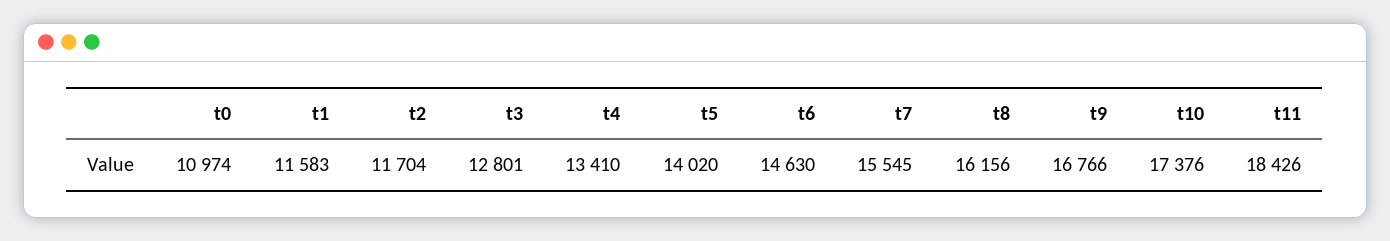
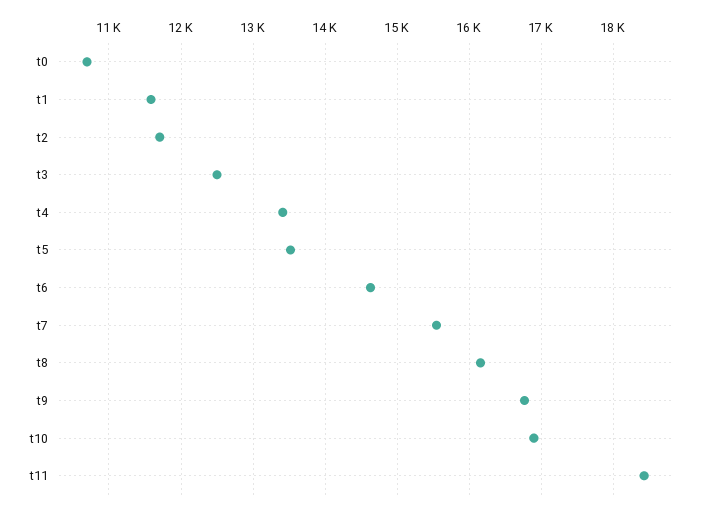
  {
-   "t0": 10974,
+   "t0": 10700,
    "t1": 11583,
    "t2": 11704,
-   "t3": 12801,
+   "t3": 12500,
    "t4": 13410,
-   "t5": 14020,
+   "t5": 13500,
    "t6": 14630,
    "t7": 15545,
    "t8": 16156,
    "t9": 16766,
-   "t10": 17376,
+   "t10": 16900,
    "t11": 18426
  }

